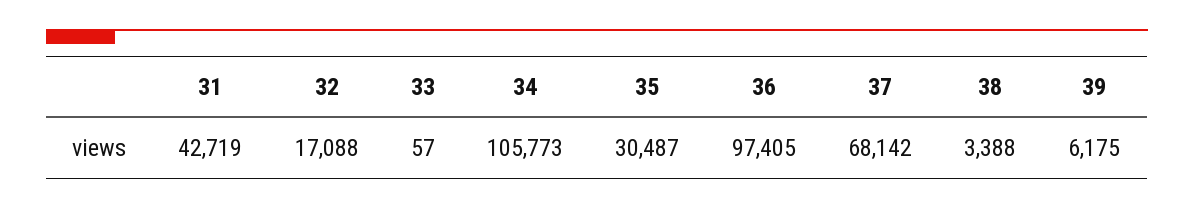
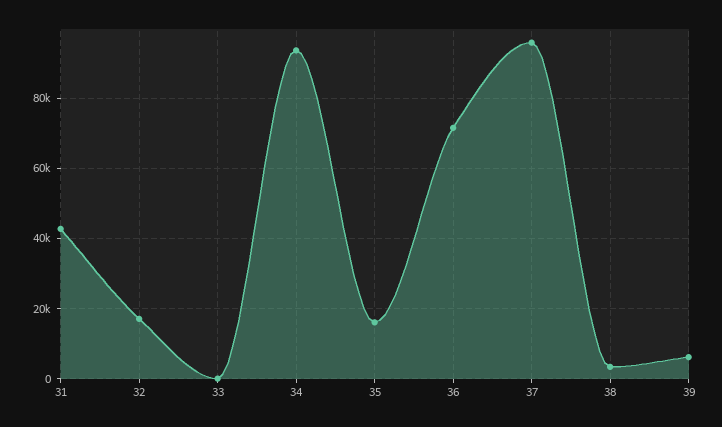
  {
    "31": 42719,
    "32": 17088,
    "33": 57,
-   "34": 105773,
+   "34": 94000,
-   "35": 30487,
+   "35": 16000,
-   "36": 97405,
+   "36": 72000,
-   "37": 68142,
+   "37": 96000,
    "38": 3388,
    "39": 6175
  }

